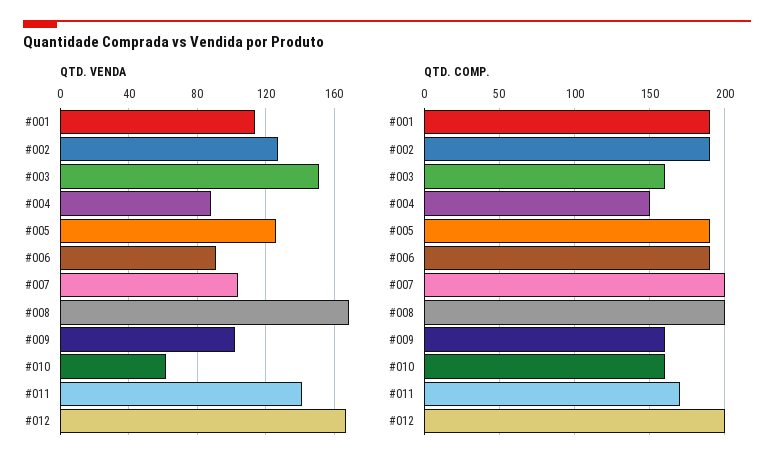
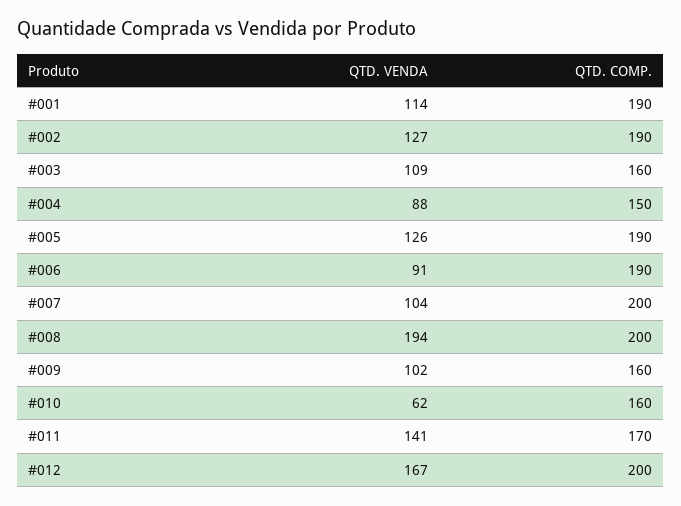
  {
    "QTD. VENDA": {
      "#001": 114,
      "#002": 127,
-     "#003": 150,
+     "#003": 109,
      "#004": 88,
      "#005": 126,
      "#006": 91,
      "#007": 104,
-     "#008": 170,
+     "#008": 194,
      "#009": 102,
      "#010": 62,
      "#011": 141,
      "#012": 167
    },
    "QTD. COMP.": {
      "#001": 190,
      "#002": 190,
      "#003": 160,
      "#004": 150,
      "#005": 190,
      "#006": 190,
      "#007": 200,
      "#008": 200,
      "#009": 160,
      "#010": 160,
      "#011": 170,
      "#012": 200
    }
  }

